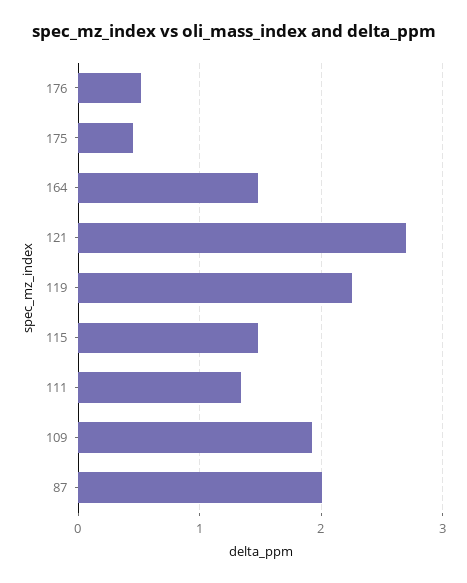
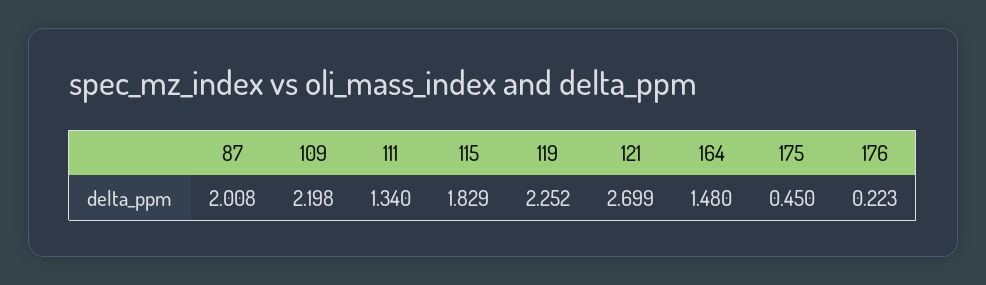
  {
-   "176": 0.5,
+   "176": 0.223,
    "175": 0.45,
    "164": 1.48,
    "121": 2.699,
    "119": 2.252,
-   "115": 1.5,
+   "115": 1.829,
    "111": 1.34,
-   "109": 1.9,
+   "109": 2.198,
    "87": 2.008
  }

